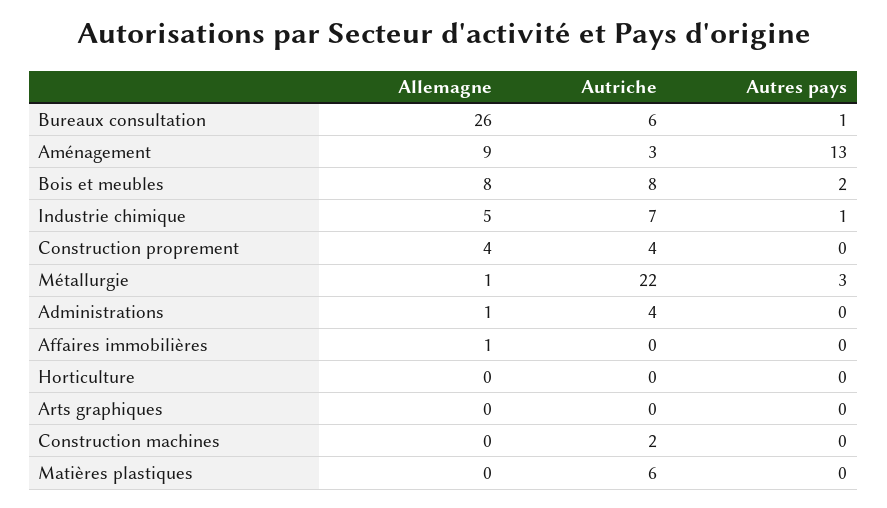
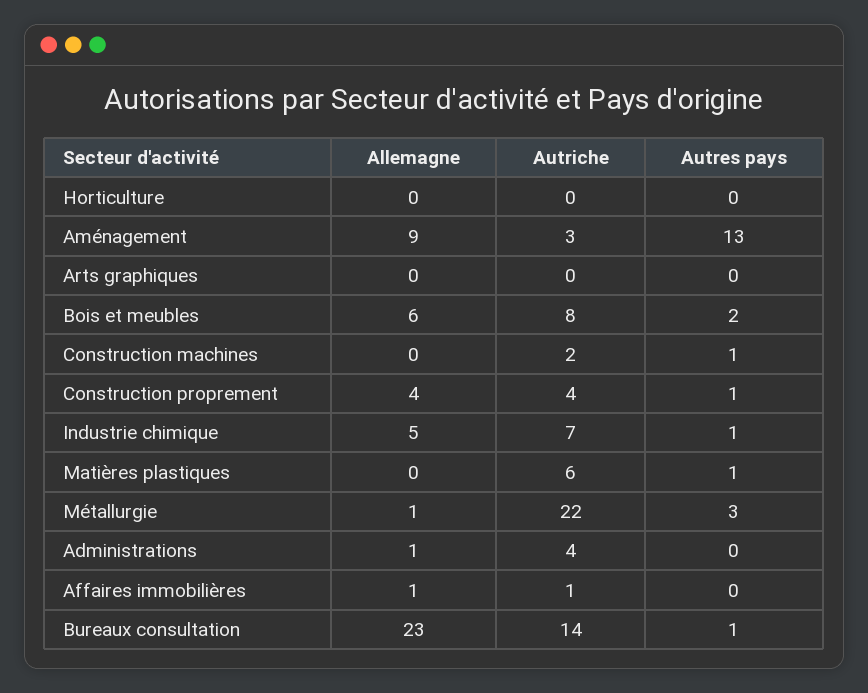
  {
    "Allemagne": {
-     "Bureaux consultation": 26,
+     "Bureaux consultation": 23,
      "Aménagement": 9,
-     "Bois et meubles": 8,
+     "Bois et meubles": 6,
      "Industrie chimique": 5,
      "Construction proprement": 4,
      "Métallurgie": 1,
      "Administrations": 1,
      "Affaires immobilières": 1,
      "Horticulture": 0,
      "Arts graphiques": 0,
      "Construction machines": 0,
      "Matières plastiques": 0
    },
    "Autriche": {
-     "Bureaux consultation": 6,
+     "Bureaux consultation": 14,
      "Aménagement": 3,
      "Bois et meubles": 8,
      "Industrie chimique": 7,
      "Construction proprement": 4,
      "Métallurgie": 22,
      "Administrations": 4,
-     "Affaires immobilières": 0,
+     "Affaires immobilières": 1,
      "Horticulture": 0,
      "Arts graphiques": 0,
      "Construction machines": 2,
      "Matières plastiques": 6
    },
    "Autres pays": {
      "Bureaux consultation": 1,
      "Aménagement": 13,
      "Bois et meubles": 2,
      "Industrie chimique": 1,
-     "Construction proprement": 0,
+     "Construction proprement": 1,
      "Métallurgie": 3,
      "Administrations": 0,
      "Affaires immobilières": 0,
      "Horticulture": 0,
      "Arts graphiques": 0,
-     "Construction machines": 0,
+     "Construction machines": 1,
-     "Matières plastiques": 0
+     "Matières plastiques": 1
    }
  }

